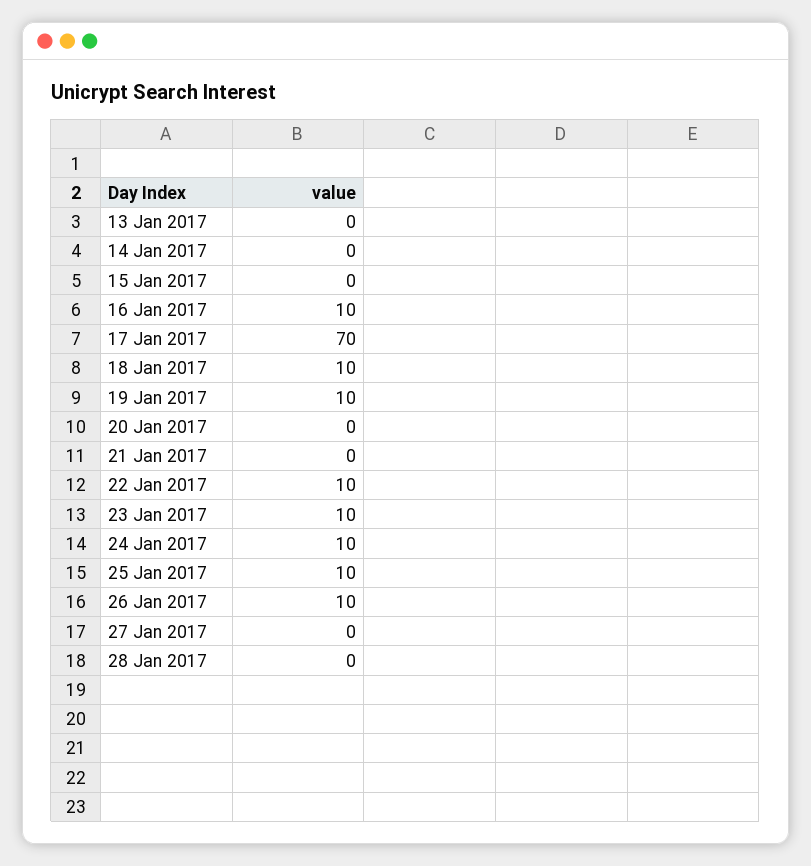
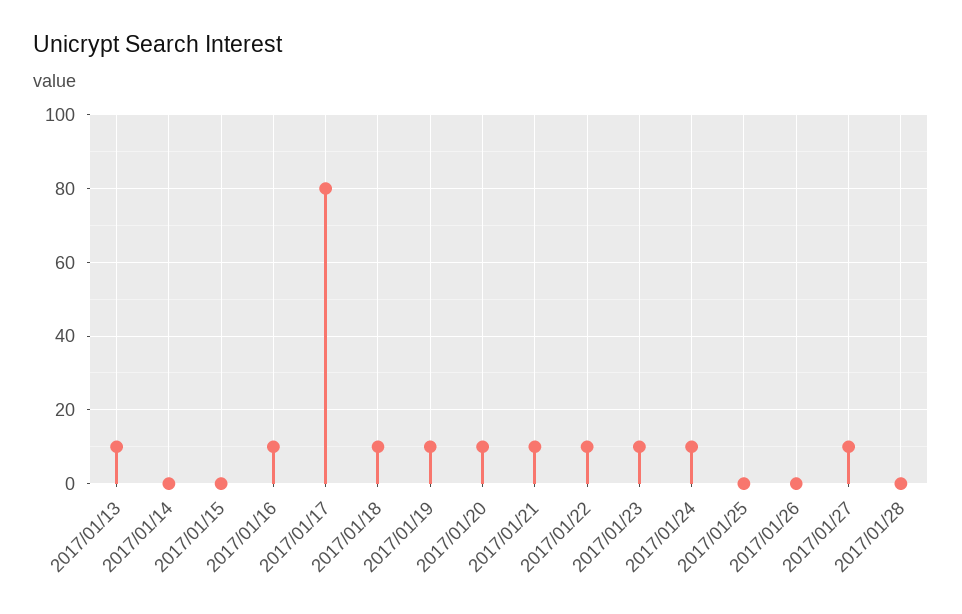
  {
-   "13 Jan 2017": 0,
+   "13 Jan 2017": 10,
    "14 Jan 2017": 0,
    "15 Jan 2017": 0,
    "16 Jan 2017": 10,
-   "17 Jan 2017": 70,
+   "17 Jan 2017": 80,
    "18 Jan 2017": 10,
    "19 Jan 2017": 10,
-   "20 Jan 2017": 0,
+   "20 Jan 2017": 10,
-   "21 Jan 2017": 0,
+   "21 Jan 2017": 10,
    "22 Jan 2017": 10,
    "23 Jan 2017": 10,
    "24 Jan 2017": 10,
-   "25 Jan 2017": 10,
+   "25 Jan 2017": 0,
-   "26 Jan 2017": 10,
+   "26 Jan 2017": 0,
-   "27 Jan 2017": 0,
+   "27 Jan 2017": 10,
    "28 Jan 2017": 0
  }

